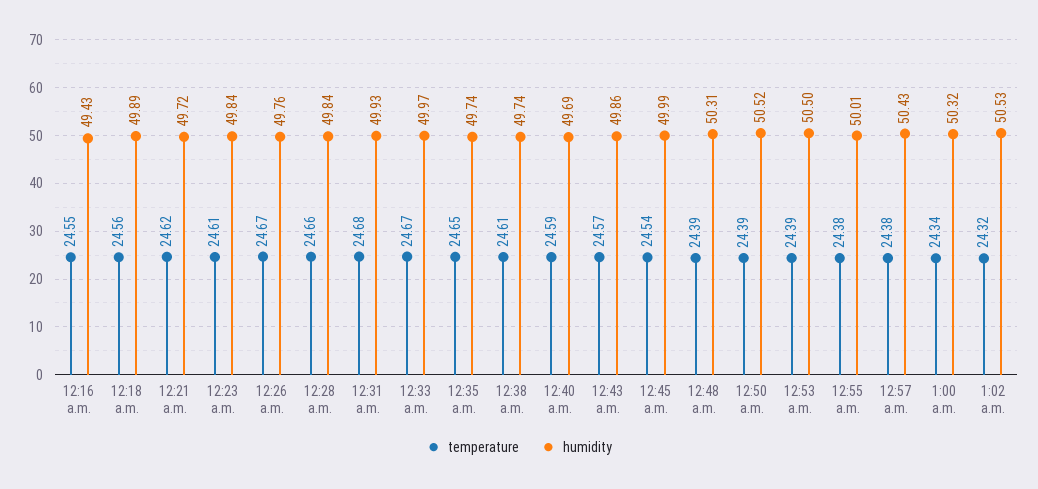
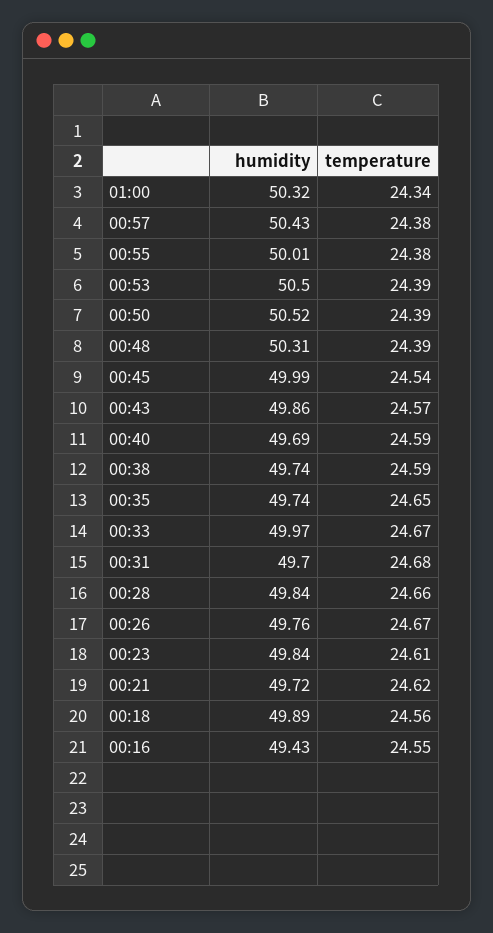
  {
    "temperature": {
      "12:16 a.m.": 24.55,
      "12:18 a.m.": 24.56,
      "12:21 a.m.": 24.62,
      "12:23 a.m.": 24.61,
      "12:26 a.m.": 24.67,
      "12:28 a.m.": 24.66,
      "12:31 a.m.": 24.68,
      "12:33 a.m.": 24.67,
      "12:35 a.m.": 24.65,
-     "12:38 a.m.": 24.61,
+     "12:38 a.m.": 24.59,
      "12:40 a.m.": 24.59,
      "12:43 a.m.": 24.57,
      "12:45 a.m.": 24.54,
      "12:48 a.m.": 24.39,
      "12:50 a.m.": 24.39,
      "12:53 a.m.": 24.39,
      "12:55 a.m.": 24.38,
      "12:57 a.m.": 24.38,
-     "1:00 a.m.": 24.34,
+     "1:00 a.m.": 24.34
-     "1:02 a.m.": 24.32
    },
    "humidity": {
      "12:16 a.m.": 49.43,
      "12:18 a.m.": 49.89,
      "12:21 a.m.": 49.72,
      "12:23 a.m.": 49.84,
      "12:26 a.m.": 49.76,
      "12:28 a.m.": 49.84,
-     "12:31 a.m.": 49.93,
+     "12:31 a.m.": 49.7,
      "12:33 a.m.": 49.97,
      "12:35 a.m.": 49.74,
      "12:38 a.m.": 49.74,
      "12:40 a.m.": 49.69,
      "12:43 a.m.": 49.86,
      "12:45 a.m.": 49.99,
      "12:48 a.m.": 50.31,
      "12:50 a.m.": 50.52,
      "12:53 a.m.": 50.5,
      "12:55 a.m.": 50.01,
      "12:57 a.m.": 50.43,
-     "1:00 a.m.": 50.32,
+     "1:00 a.m.": 50.32
-     "1:02 a.m.": 50.53
    }
  }

